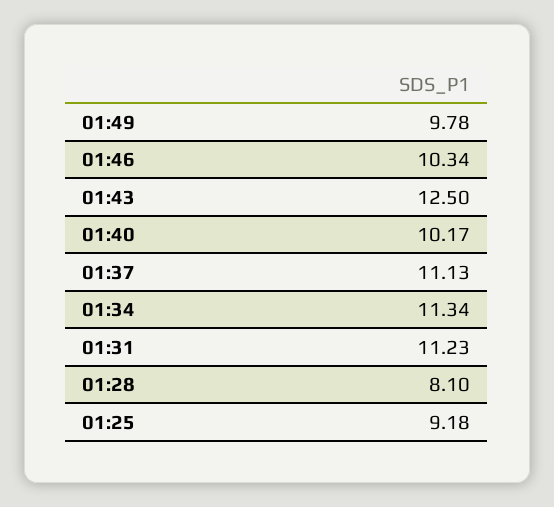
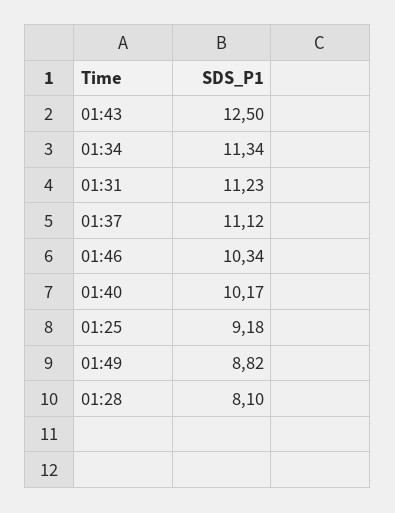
  {
-   "01:49": 9.78,
+   "01:49": 8.82,
    "01:46": 10.34,
    "01:43": 12.5,
    "01:40": 10.17,
-   "01:37": 11.13,
+   "01:37": 11.12,
    "01:34": 11.34,
    "01:31": 11.23,
    "01:28": 8.1,
    "01:25": 9.18
  }

